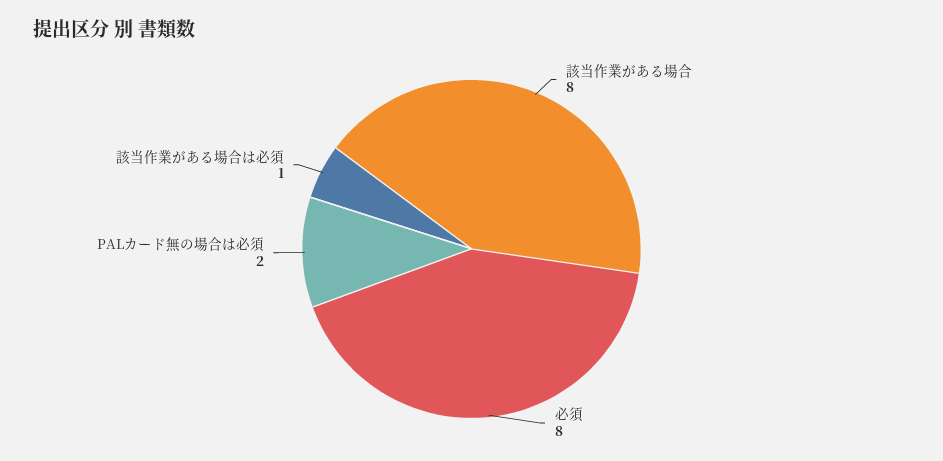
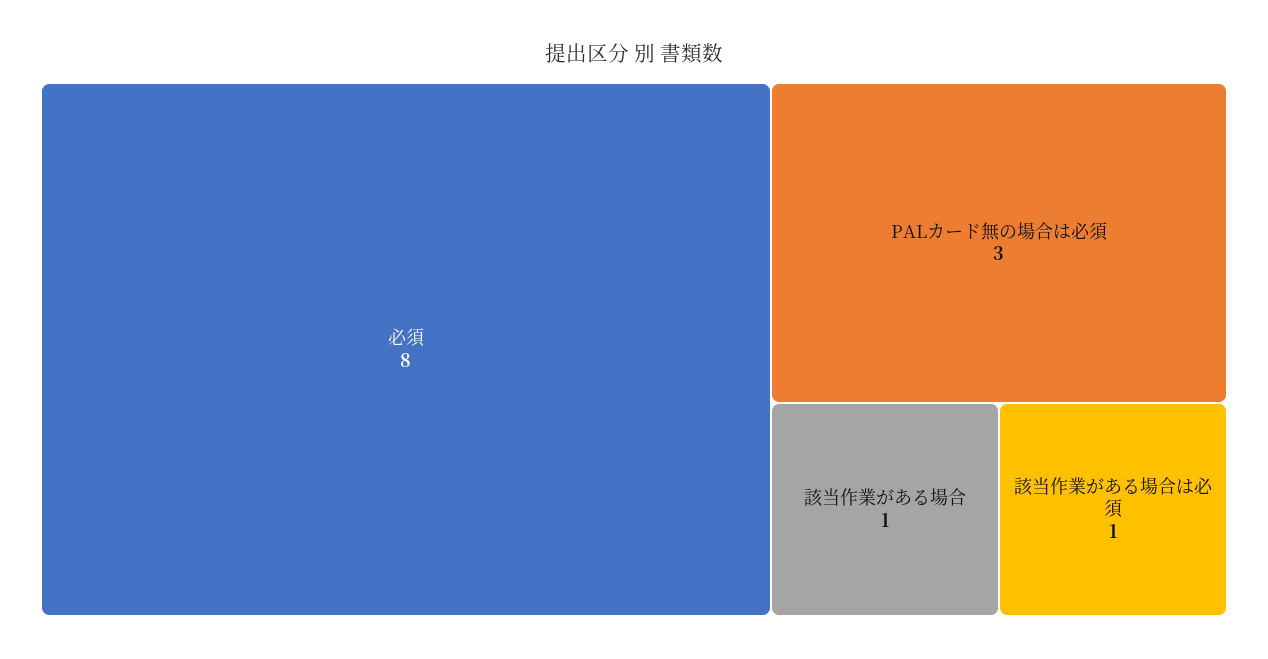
  {
-   "該当作業がある場合": 8,
+   "該当作業がある場合": 1,
    "必須": 8,
-   "PALカード無の場合は必須": 2,
+   "PALカード無の場合は必須": 3,
    "該当作業がある場合は必須": 1
  }

